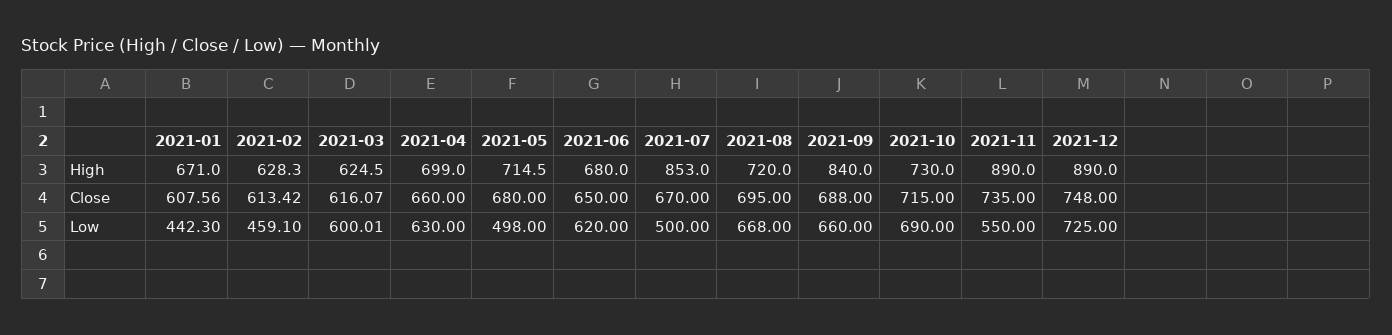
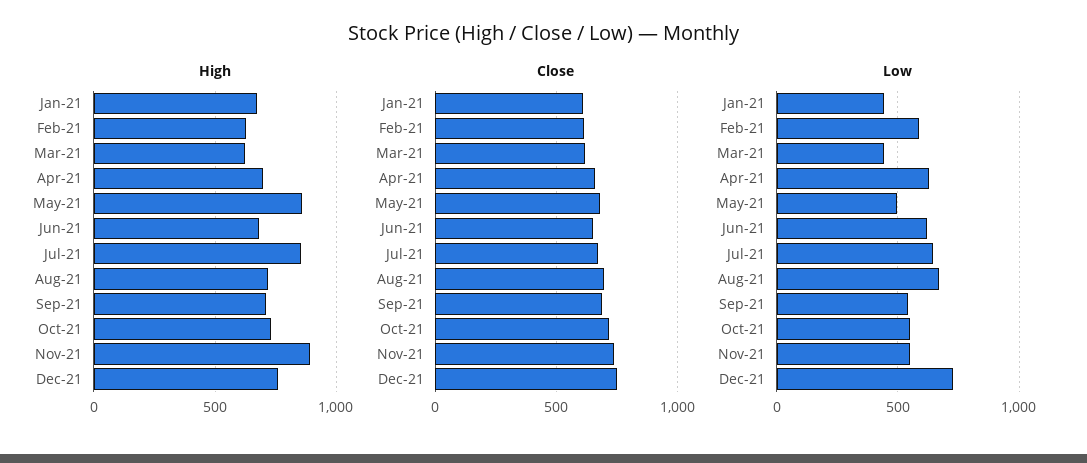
  {
    "High": {
      "2021-01": 671,
      "2021-02": 628.3,
      "2021-03": 624.5,
      "2021-04": 699,
-     "2021-05": 714.5,
+     "2021-05": 850,
      "2021-06": 680,
      "2021-07": 853,
      "2021-08": 720,
-     "2021-09": 840,
+     "2021-09": 700,
      "2021-10": 730,
      "2021-11": 890,
-     "2021-12": 890
+     "2021-12": 750
    },
    "Close": {
      "2021-01": 607.56,
      "2021-02": 613.42,
      "2021-03": 616.07,
      "2021-04": 660,
      "2021-05": 680,
      "2021-06": 650,
      "2021-07": 670,
      "2021-08": 695,
      "2021-09": 688,
      "2021-10": 715,
      "2021-11": 735,
      "2021-12": 748
    },
    "Low": {
      "2021-01": 442.3,
-     "2021-02": 459.1,
+     "2021-02": 600,
-     "2021-03": 600.01,
+     "2021-03": 450,
      "2021-04": 630,
      "2021-05": 498,
      "2021-06": 620,
-     "2021-07": 500,
+     "2021-07": 650,
      "2021-08": 668,
-     "2021-09": 660,
+     "2021-09": 550,
-     "2021-10": 690,
+     "2021-10": 550,
      "2021-11": 550,
      "2021-12": 725
    }
  }

